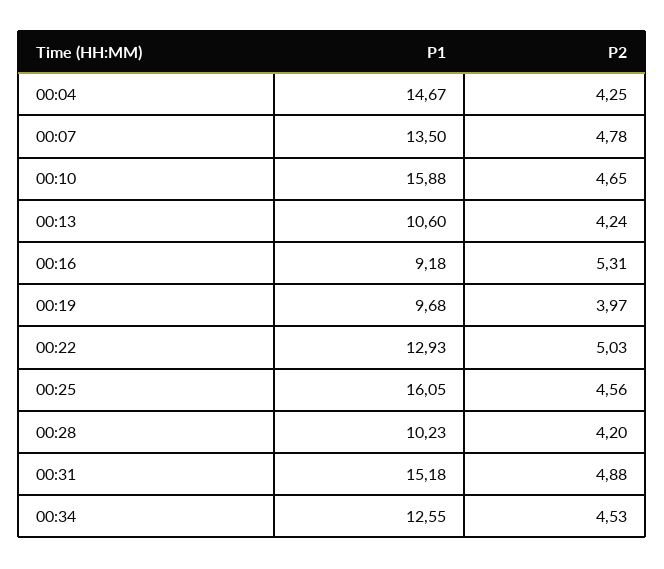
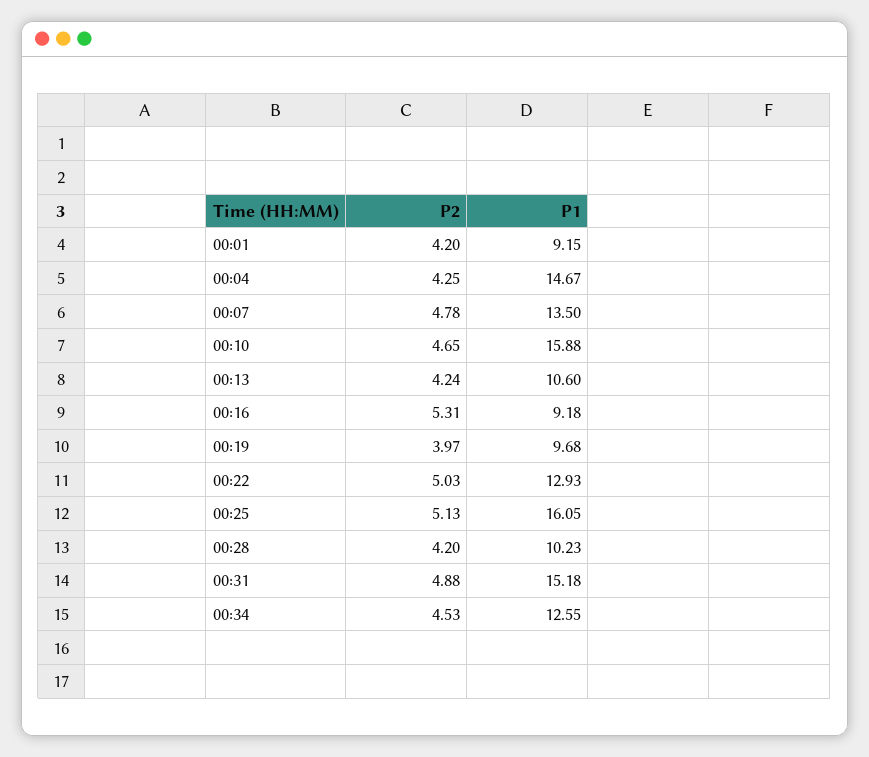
  {
    "P1": {
      "00:04": 14.67,
      "00:07": 13.5,
      "00:10": 15.88,
      "00:13": 10.6,
      "00:16": 9.18,
      "00:19": 9.68,
      "00:22": 12.93,
      "00:25": 16.05,
      "00:28": 10.23,
      "00:31": 15.18,
-     "00:34": 12.55
+     "00:34": 12.55,
+     "00:01": 9.15
    },
    "P2": {
      "00:04": 4.25,
      "00:07": 4.78,
      "00:10": 4.65,
      "00:13": 4.24,
      "00:16": 5.31,
      "00:19": 3.97,
      "00:22": 5.03,
-     "00:25": 4.56,
+     "00:25": 5.13,
      "00:28": 4.2,
      "00:31": 4.88,
-     "00:34": 4.53
+     "00:34": 4.53,
+     "00:01": 4.2
    }
  }

